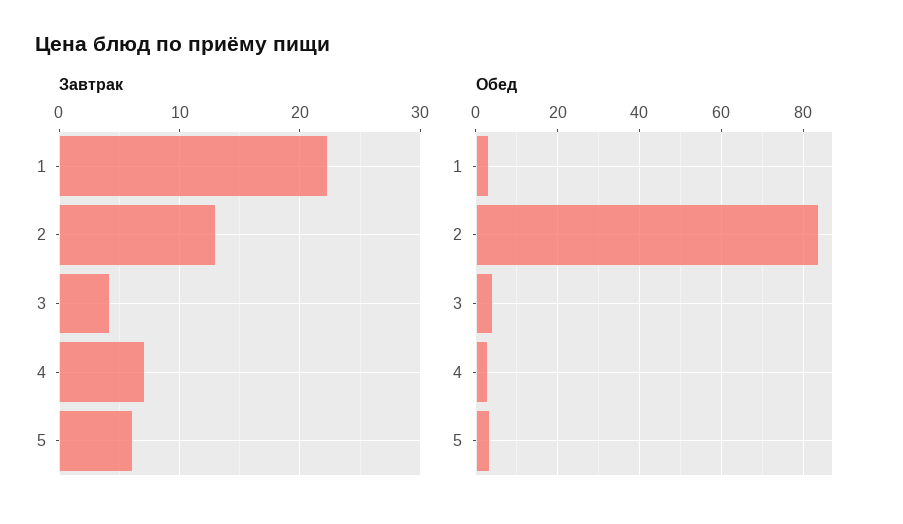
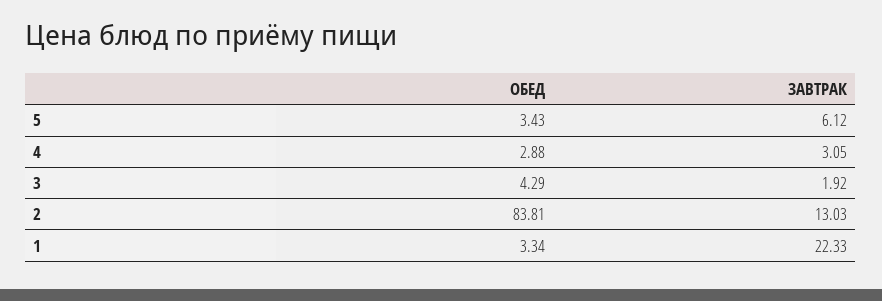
  {
    "Завтрак": {
      "1": 22.33,
      "2": 13.03,
-     "3": 4,
+     "3": 1.92,
-     "4": 7,
+     "4": 3.05,
      "5": 6.12
    },
    "Обед": {
      "1": 3.34,
      "2": 83.81,
      "3": 4.29,
      "4": 2.88,
      "5": 3.43
    }
  }

